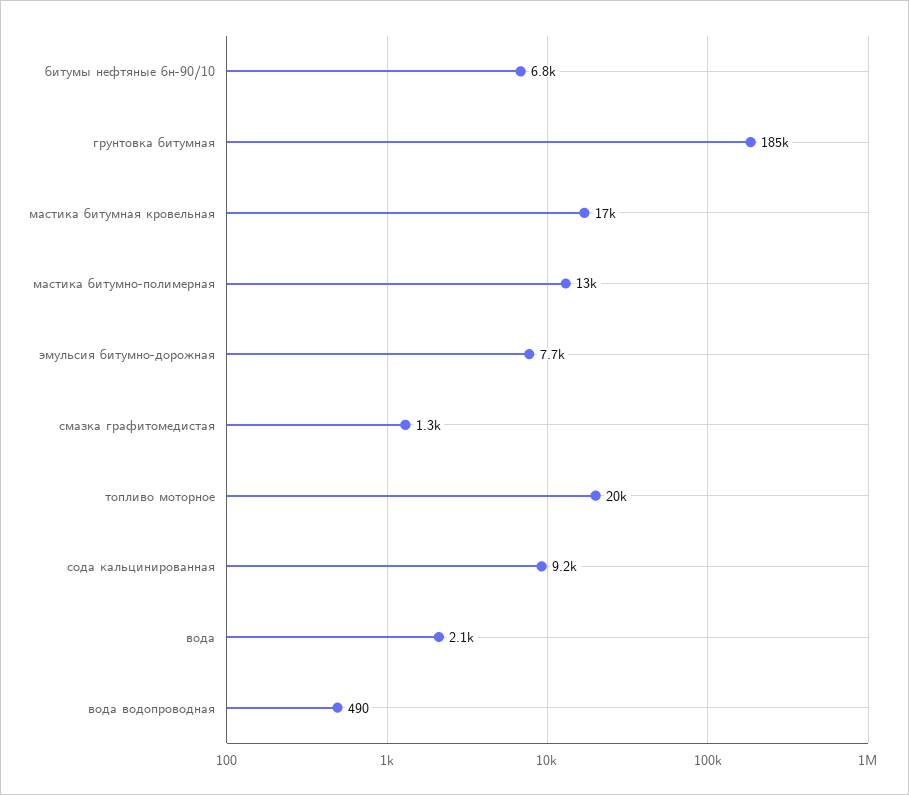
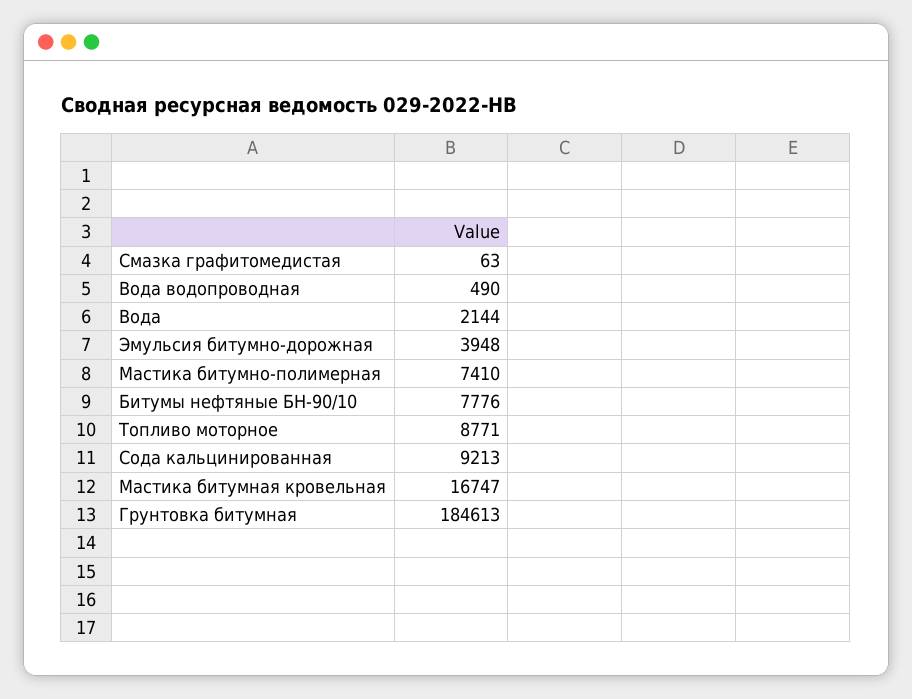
  {
-   "битумы нефтяные бн-90/10": 6800,
+   "битумы нефтяные бн-90/10": 7776,
    "грунтовка битумная": 184613,
    "мастика битумная кровельная": 16747,
-   "мастика битумно-полимерная": 13000,
+   "мастика битумно-полимерная": 7410,
-   "эмульсия битумно-дорожная": 7700,
+   "эмульсия битумно-дорожная": 3948,
-   "смазка графитомедистая": 1300,
+   "смазка графитомедистая": 63,
-   "топливо моторное": 20000,
+   "топливо моторное": 8771,
    "сода кальцинированная": 9213,
    "вода": 2144,
    "вода водопроводная": 490
  }

